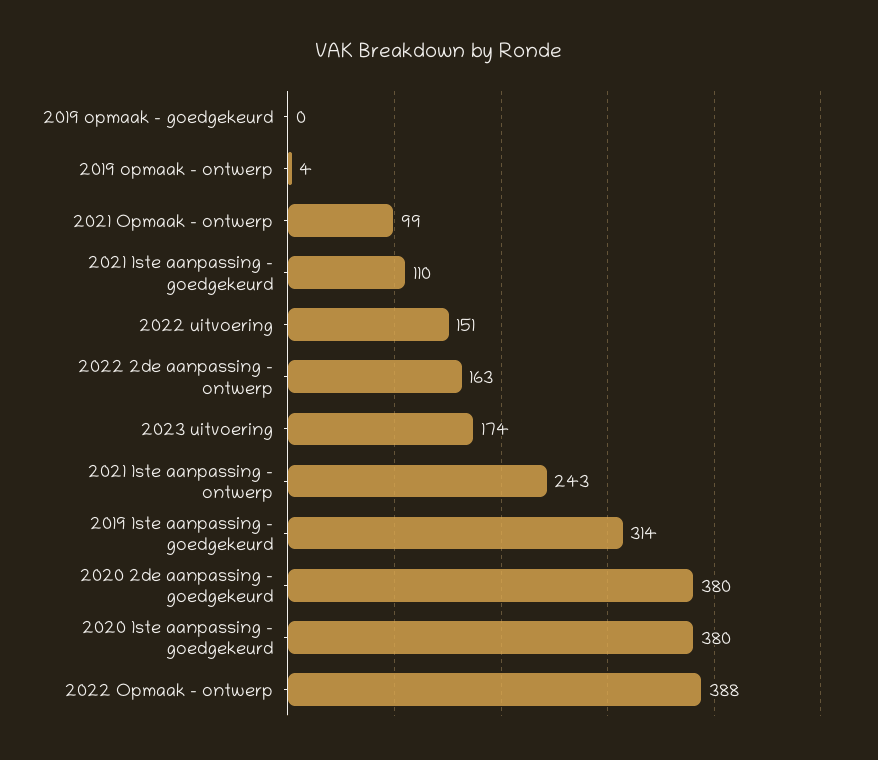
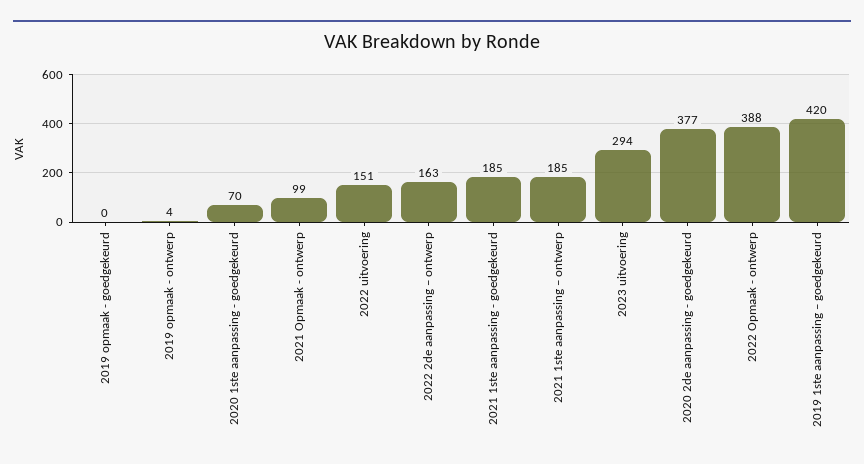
  {
    "2019 opmaak - goedgekeurd": 0,
    "2019 opmaak - ontwerp": 4,
    "2021 Opmaak - ontwerp": 99,
-   "2021 1ste aanpassing - goedgekeurd": 110,
+   "2021 1ste aanpassing - goedgekeurd": 185,
    "2022 uitvoering": 151,
    "2022 2de aanpassing – ontwerp": 163,
-   "2023 uitvoering": 174,
+   "2023 uitvoering": 294,
-   "2021 1ste aanpassing – ontwerp": 243,
+   "2021 1ste aanpassing – ontwerp": 185,
-   "2019 1ste aanpassing – goedgekeurd": 314,
+   "2019 1ste aanpassing – goedgekeurd": 420,
-   "2020 2de aanpassing - goedgekeurd": 380,
+   "2020 2de aanpassing - goedgekeurd": 377,
-   "2020 1ste aanpassing - goedgekeurd": 380,
+   "2020 1ste aanpassing - goedgekeurd": 70,
    "2022 Opmaak - ontwerp": 388
  }

